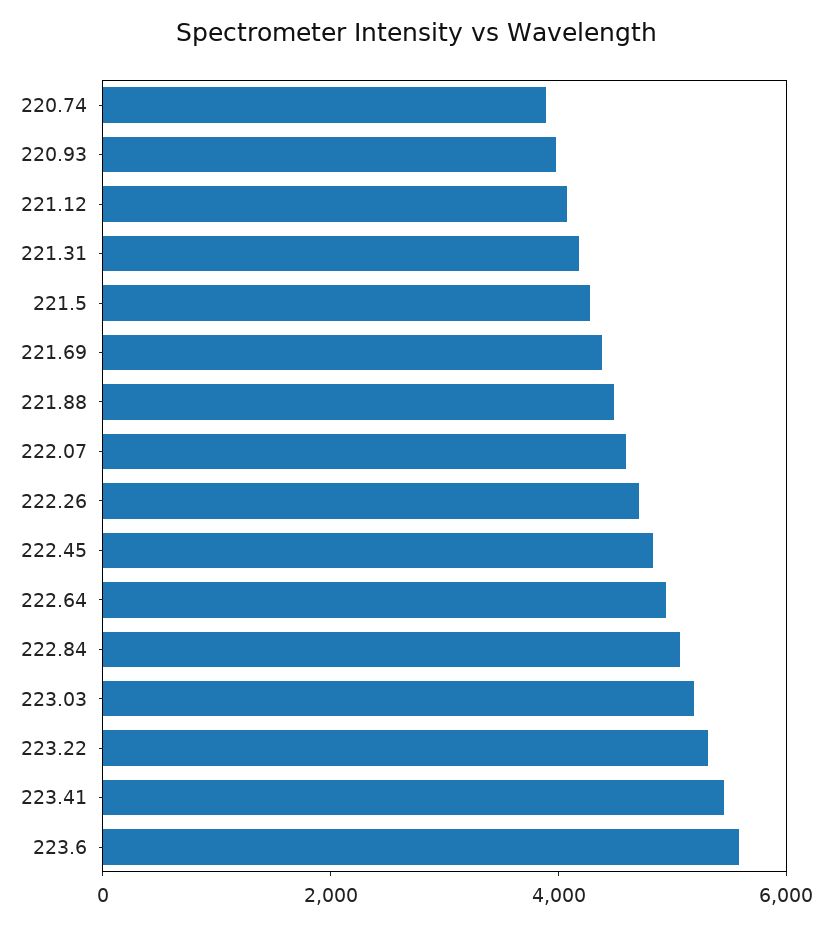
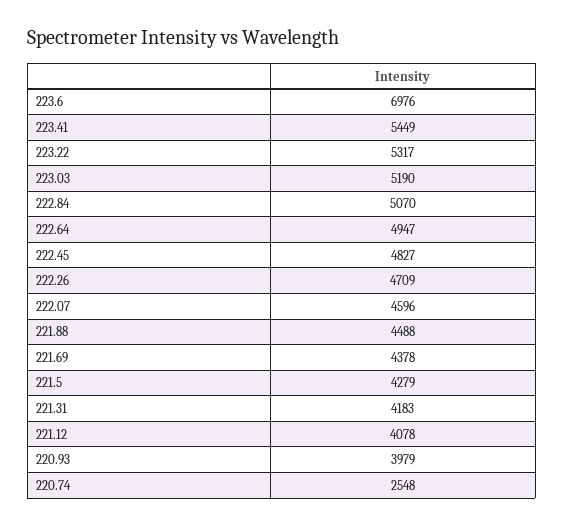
  {
-   "220.74": 4000,
+   "220.74": 2548,
    "220.93": 3979,
    "221.12": 4078,
    "221.31": 4183,
    "221.5": 4279,
    "221.69": 4378,
    "221.88": 4488,
    "222.07": 4596,
    "222.26": 4709,
    "222.45": 4827,
    "222.64": 4947,
    "222.84": 5070,
    "223.03": 5190,
    "223.22": 5317,
    "223.41": 5449,
-   "223.6": 5500
+   "223.6": 6976
  }

